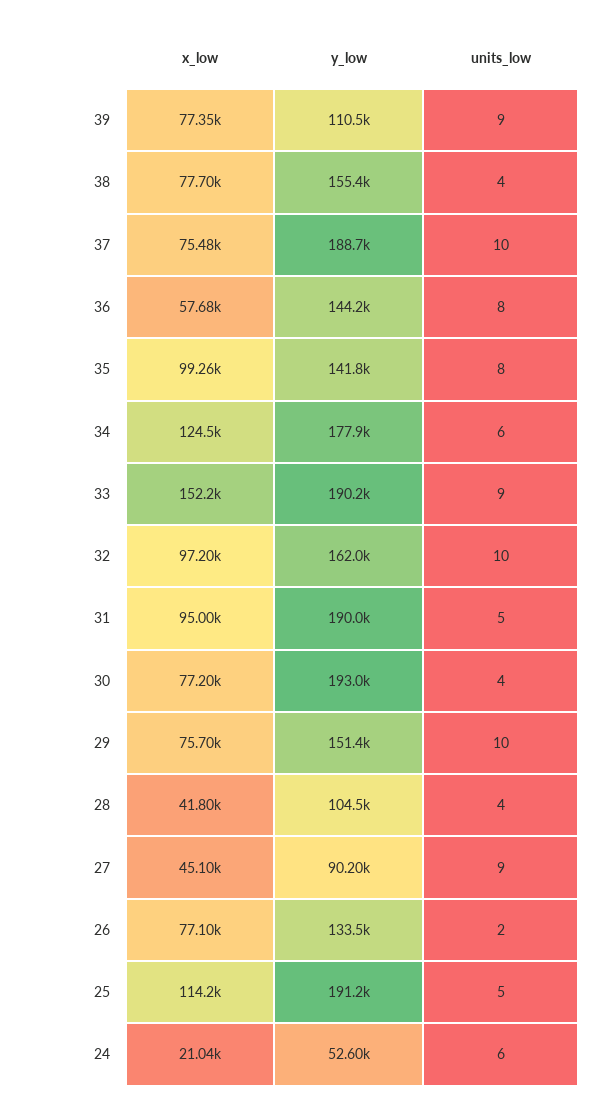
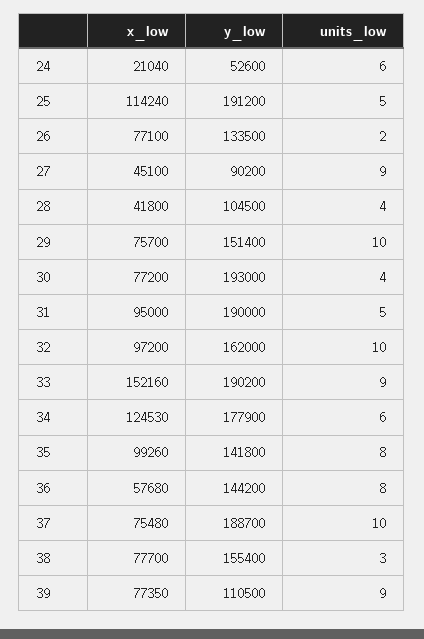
  {
    "x_low": {
      "39": 77350,
      "38": 77700,
      "37": 75480,
      "36": 57680,
      "35": 99260,
      "34": 124530,
      "33": 152160,
      "32": 97200,
      "31": 95000,
      "30": 77200,
      "29": 75700,
      "28": 41800,
      "27": 45100,
      "26": 77100,
      "25": 114240,
      "24": 21040
    },
    "y_low": {
      "39": 110500,
      "38": 155400,
      "37": 188700,
      "36": 144200,
      "35": 141800,
      "34": 177900,
      "33": 190200,
      "32": 162000,
      "31": 190000,
      "30": 193000,
      "29": 151400,
      "28": 104500,
      "27": 90200,
      "26": 133500,
      "25": 191200,
      "24": 52600
    },
    "units_low": {
      "39": 9,
-     "38": 4,
+     "38": 3,
      "37": 10,
      "36": 8,
      "35": 8,
      "34": 6,
      "33": 9,
      "32": 10,
      "31": 5,
      "30": 4,
      "29": 10,
      "28": 4,
      "27": 9,
      "26": 2,
      "25": 5,
      "24": 6
    }
  }

